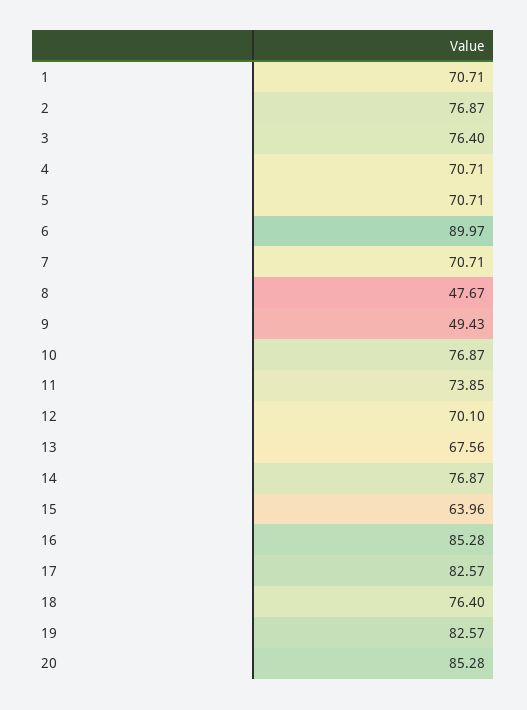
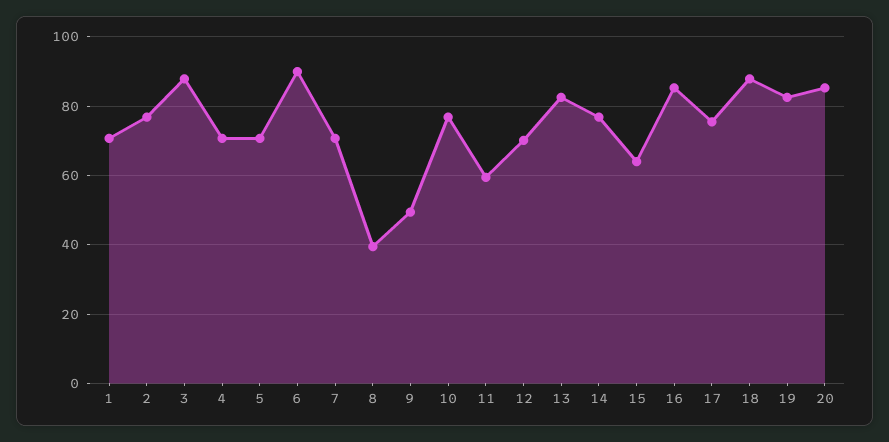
  {
    "1": 70.71,
    "2": 76.87,
-   "3": 76.4,
+   "3": 88,
    "4": 70.71,
    "5": 70.71,
    "6": 89.97,
    "7": 70.71,
-   "8": 47.67,
+   "8": 40,
    "9": 49.43,
    "10": 76.87,
-   "11": 73.85,
+   "11": 60,
    "12": 70.1,
-   "13": 67.56,
+   "13": 82,
    "14": 76.87,
    "15": 63.96,
    "16": 85.28,
-   "17": 82.57,
+   "17": 76,
-   "18": 76.4,
+   "18": 88,
    "19": 82.57,
    "20": 85.28
  }

